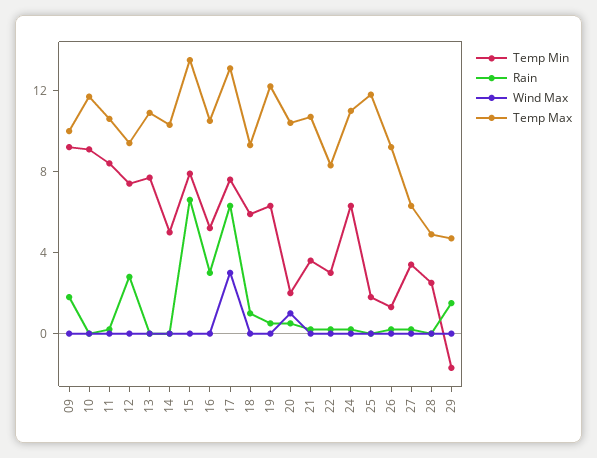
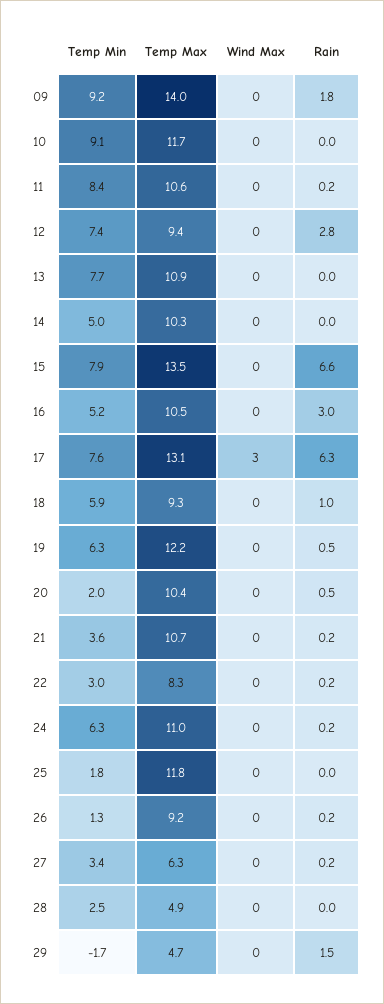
  {
    "Temp Min": {
      "09": 9.2,
      "10": 9.1,
      "11": 8.4,
      "12": 7.4,
      "13": 7.7,
      "14": 5,
      "15": 7.9,
      "16": 5.2,
      "17": 7.6,
      "18": 5.9,
      "19": 6.3,
      "20": 2,
      "21": 3.6,
      "22": 3,
      "24": 6.3,
      "25": 1.8,
      "26": 1.3,
      "27": 3.4,
      "28": 2.5,
      "29": -1.7
    },
    "Rain": {
      "09": 1.8,
      "10": 0,
      "11": 0.2,
      "12": 2.8,
      "13": 0,
      "14": 0,
      "15": 6.6,
      "16": 3,
      "17": 6.3,
      "18": 1,
      "19": 0.5,
      "20": 0.5,
      "21": 0.2,
      "22": 0.2,
      "24": 0.2,
      "25": 0,
      "26": 0.2,
      "27": 0.2,
      "28": 0,
      "29": 1.5
    },
    "Wind Max": {
      "09": 0,
      "10": 0,
      "11": 0,
      "12": 0,
      "13": 0,
      "14": 0,
      "15": 0,
      "16": 0,
      "17": 3,
      "18": 0,
      "19": 0,
-     "20": 1,
+     "20": 0,
      "21": 0,
      "22": 0,
      "24": 0,
      "25": 0,
      "26": 0,
      "27": 0,
      "28": 0,
      "29": 0
    },
    "Temp Max": {
-     "09": 10,
+     "09": 14,
      "10": 11.7,
      "11": 10.6,
      "12": 9.4,
      "13": 10.9,
      "14": 10.3,
      "15": 13.5,
      "16": 10.5,
      "17": 13.1,
      "18": 9.3,
      "19": 12.2,
      "20": 10.4,
      "21": 10.7,
      "22": 8.3,
      "24": 11,
      "25": 11.8,
      "26": 9.2,
      "27": 6.3,
      "28": 4.9,
      "29": 4.7
    }
  }

